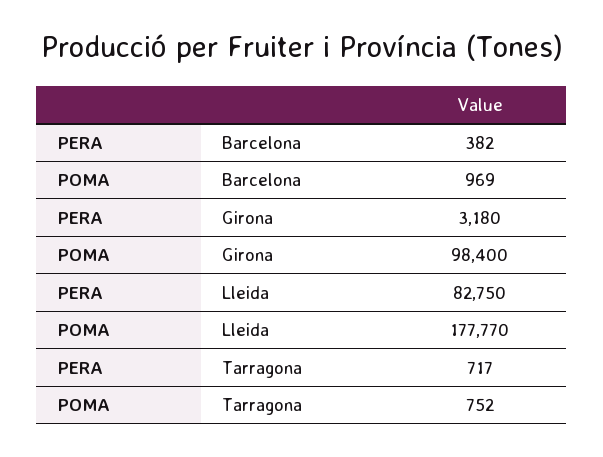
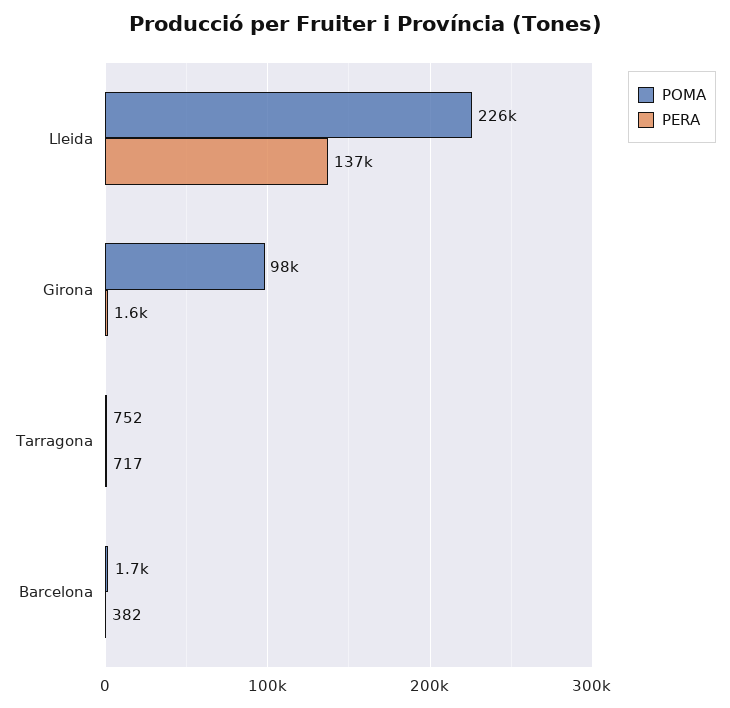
  {
    "PERA": {
      "Barcelona": 382,
-     "Girona": 3180,
+     "Girona": 1600,
-     "Lleida": 82750,
+     "Lleida": 137000,
      "Tarragona": 717
    },
    "POMA": {
-     "Barcelona": 969,
+     "Barcelona": 1700,
      "Girona": 98400,
-     "Lleida": 177770,
+     "Lleida": 226000,
      "Tarragona": 752
    }
  }

